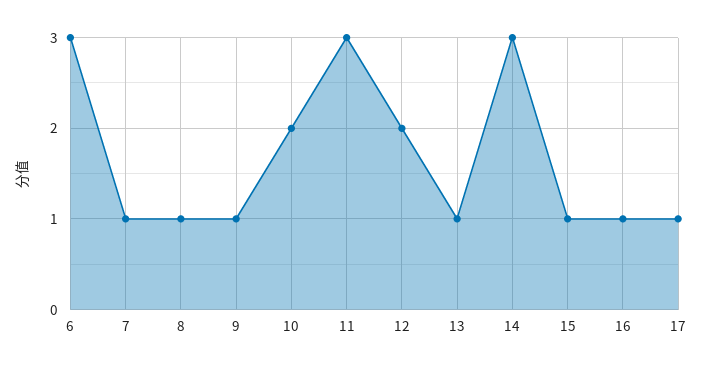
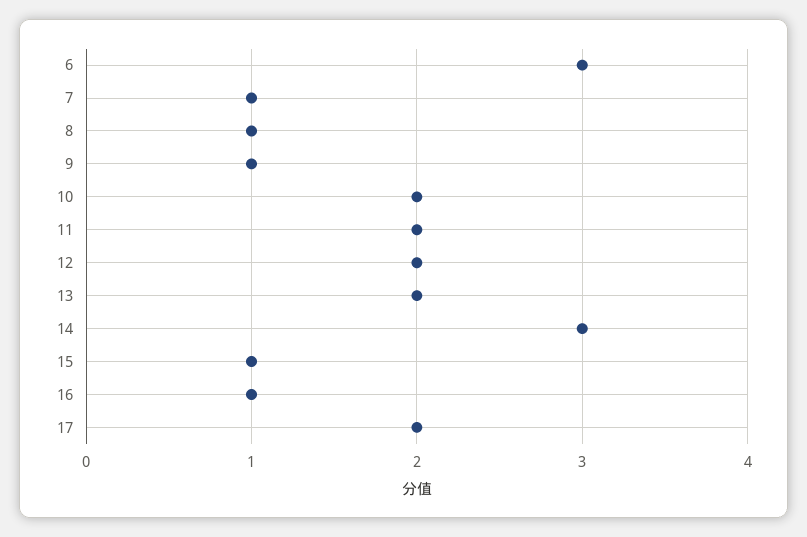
  {
    "6": 3,
    "7": 1,
    "8": 1,
    "9": 1,
    "10": 2,
-   "11": 3,
+   "11": 2,
    "12": 2,
-   "13": 1,
+   "13": 2,
    "14": 3,
    "15": 1,
    "16": 1,
-   "17": 1
+   "17": 2
  }

